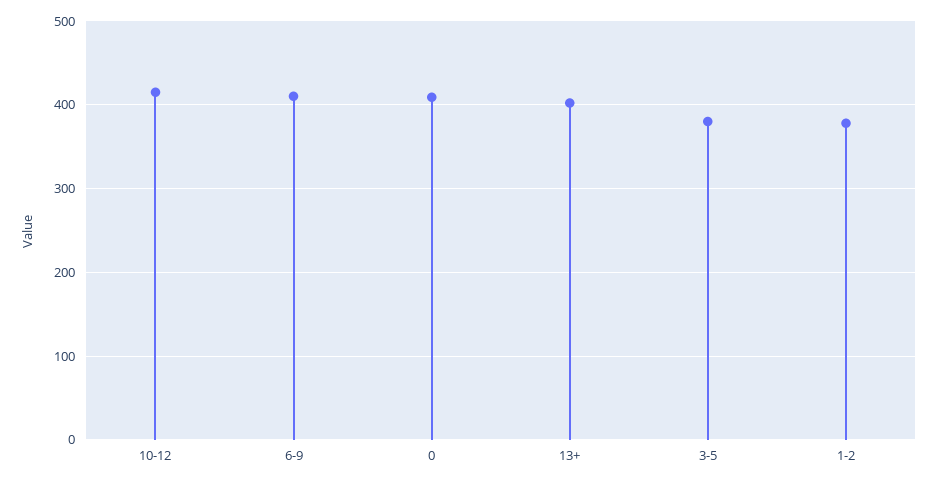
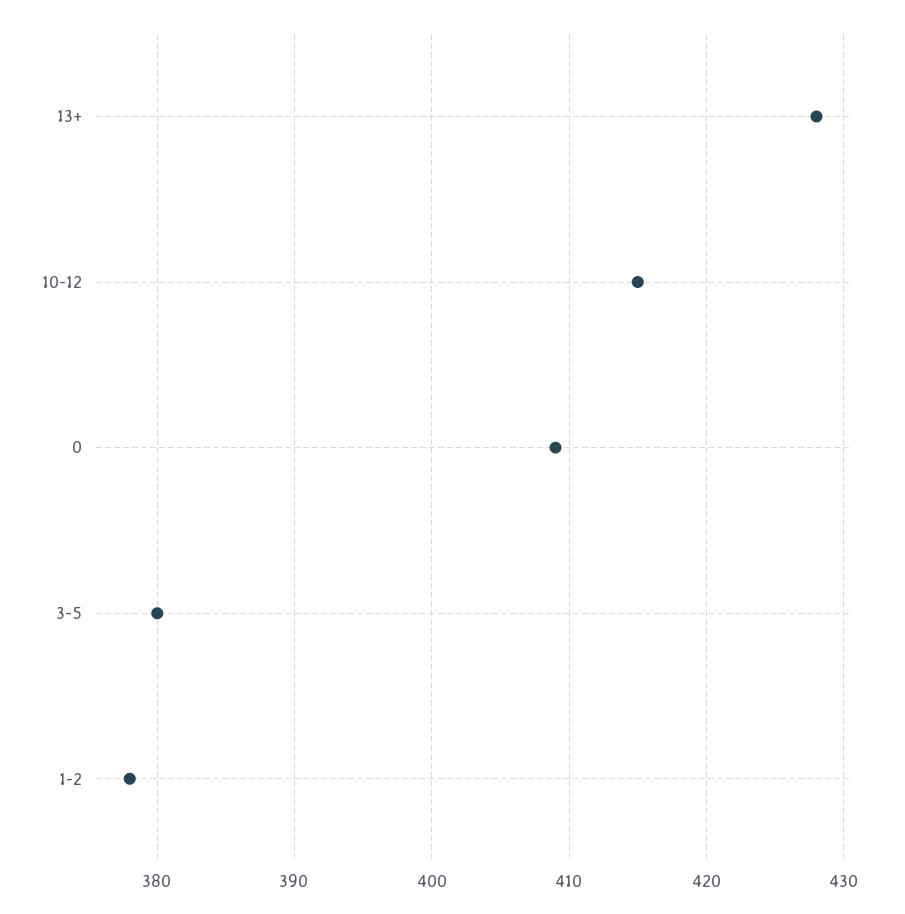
  {
    "10-12": 415,
-   "6-9": 410,
    "0": 409,
-   "13+": 400,
+   "13+": 428,
    "3-5": 380,
    "1-2": 378
  }

